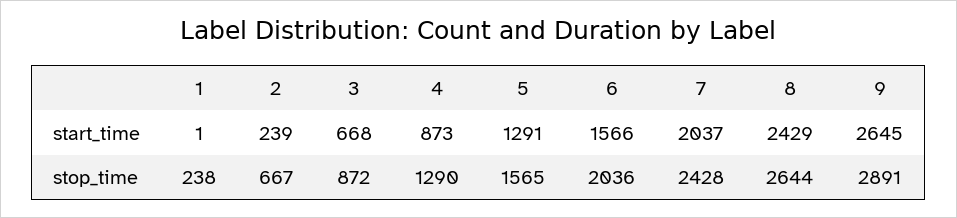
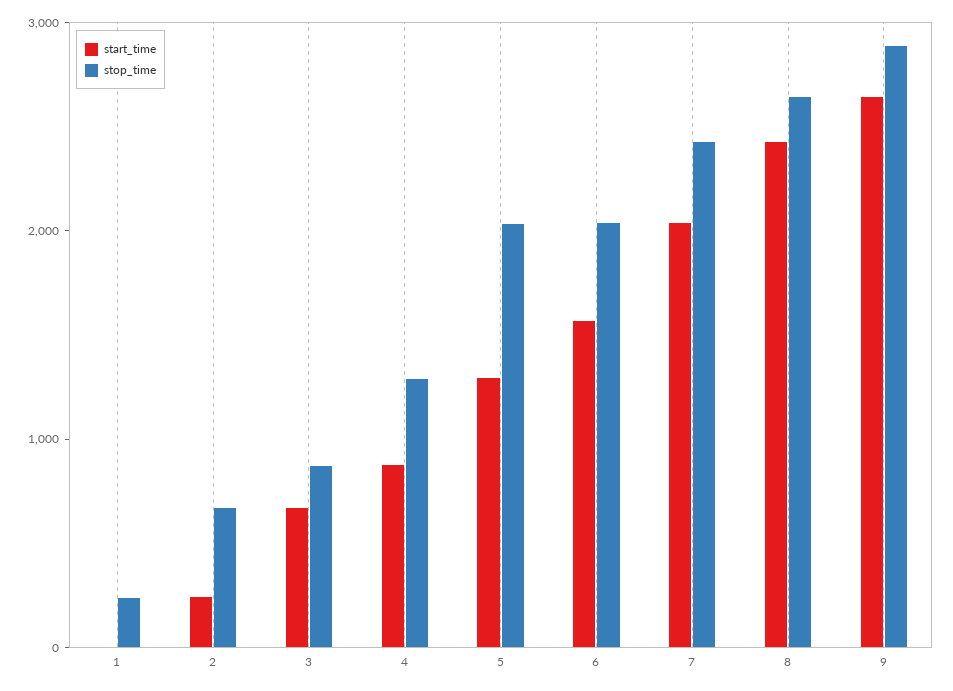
  {
    "start_time": {
      "1": 1,
      "2": 239,
      "3": 668,
      "4": 873,
      "5": 1291,
      "6": 1566,
      "7": 2037,
      "8": 2429,
      "9": 2645
    },
    "stop_time": {
      "1": 238,
      "2": 667,
      "3": 872,
      "4": 1290,
-     "5": 1565,
+     "5": 2000,
      "6": 2036,
      "7": 2428,
      "8": 2644,
      "9": 2891
    }
  }

